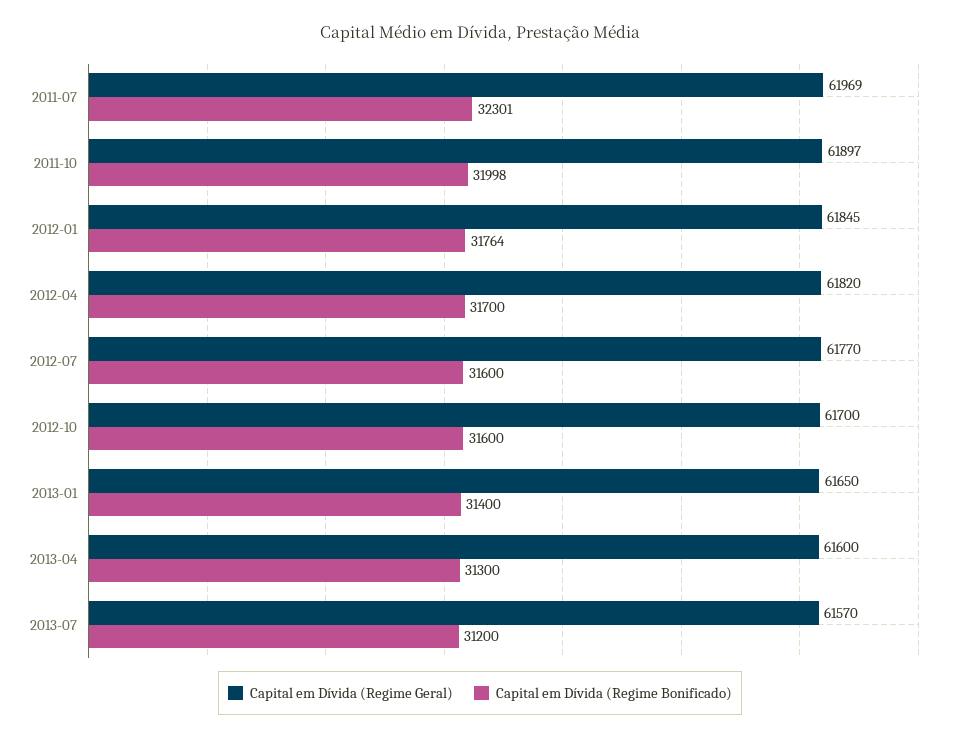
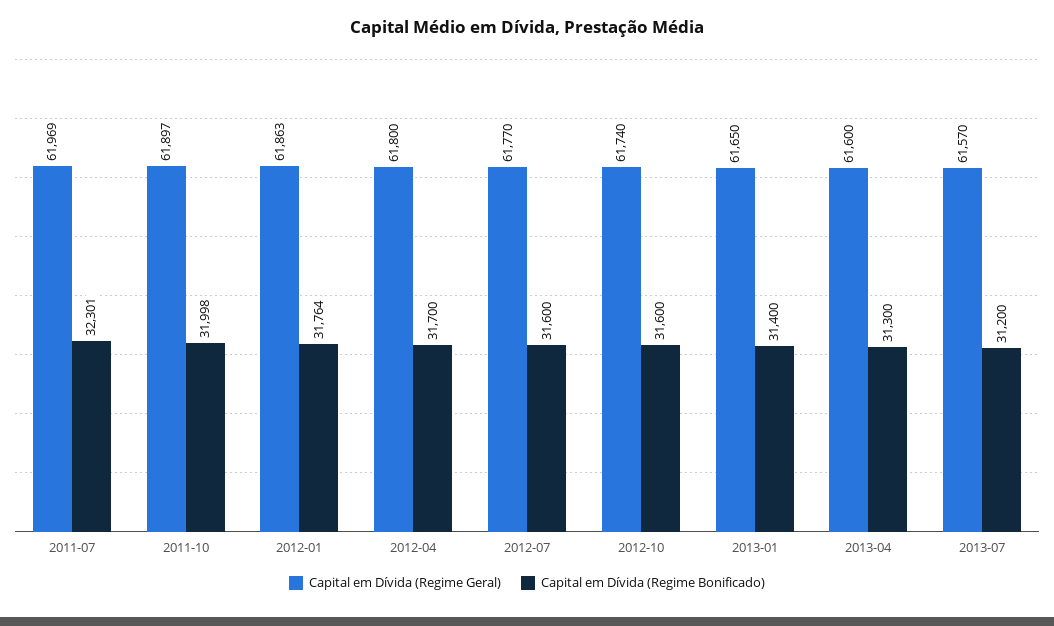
  {
    "Capital em Dívida (Regime Geral)": {
      "2011-07": 61969,
      "2011-10": 61897,
-     "2012-01": 61845,
+     "2012-01": 61863,
-     "2012-04": 61820,
+     "2012-04": 61800,
      "2012-07": 61770,
-     "2012-10": 61700,
+     "2012-10": 61740,
      "2013-01": 61650,
      "2013-04": 61600,
      "2013-07": 61570
    },
    "Capital em Dívida (Regime Bonificado)": {
      "2011-07": 32301,
      "2011-10": 31998,
      "2012-01": 31764,
      "2012-04": 31700,
      "2012-07": 31600,
      "2012-10": 31600,
      "2013-01": 31400,
      "2013-04": 31300,
      "2013-07": 31200
    }
  }

